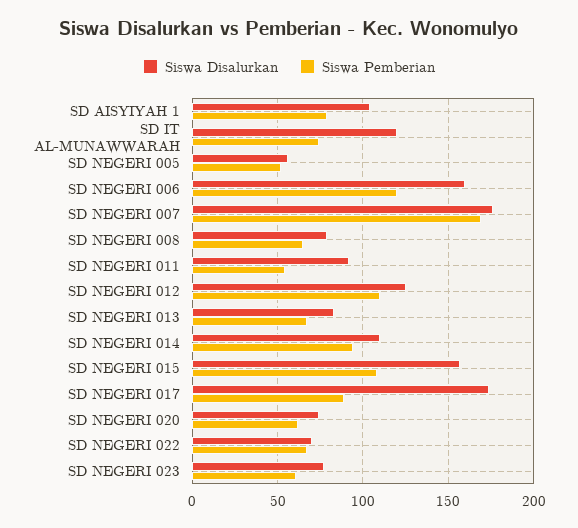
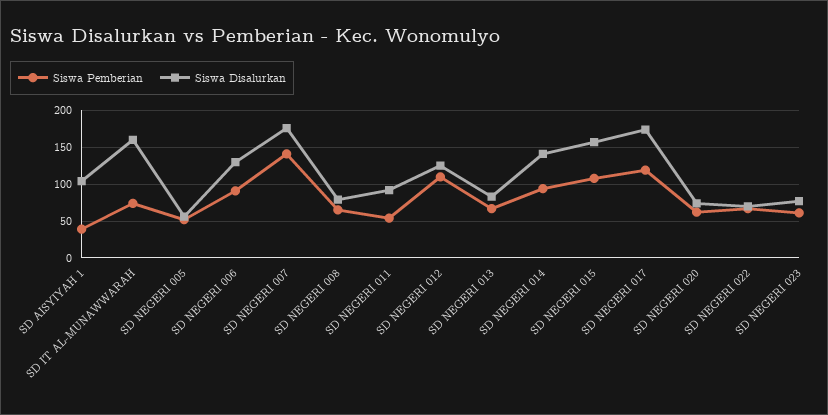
  {
    "Siswa Disalurkan": {
      "SD AISYIYAH 1": 105,
-     "SD IT AL-MUNAWWARAH": 120,
+     "SD IT AL-MUNAWWARAH": 160,
      "SD NEGERI 005": 55,
-     "SD NEGERI 006": 160,
+     "SD NEGERI 006": 130,
      "SD NEGERI 007": 175,
      "SD NEGERI 008": 80,
      "SD NEGERI 011": 90,
      "SD NEGERI 012": 125,
      "SD NEGERI 013": 85,
-     "SD NEGERI 014": 110,
+     "SD NEGERI 014": 140,
      "SD NEGERI 015": 155,
      "SD NEGERI 017": 175,
      "SD NEGERI 020": 75,
      "SD NEGERI 022": 70,
      "SD NEGERI 023": 75
    },
    "Siswa Pemberian": {
-     "SD AISYIYAH 1": 80,
+     "SD AISYIYAH 1": 40,
      "SD IT AL-MUNAWWARAH": 75,
      "SD NEGERI 005": 50,
-     "SD NEGERI 006": 120,
+     "SD NEGERI 006": 90,
-     "SD NEGERI 007": 170,
+     "SD NEGERI 007": 140,
      "SD NEGERI 008": 65,
      "SD NEGERI 011": 55,
      "SD NEGERI 012": 110,
      "SD NEGERI 013": 65,
      "SD NEGERI 014": 95,
      "SD NEGERI 015": 110,
-     "SD NEGERI 017": 90,
+     "SD NEGERI 017": 120,
      "SD NEGERI 020": 60,
      "SD NEGERI 022": 65,
      "SD NEGERI 023": 60
    }
  }

